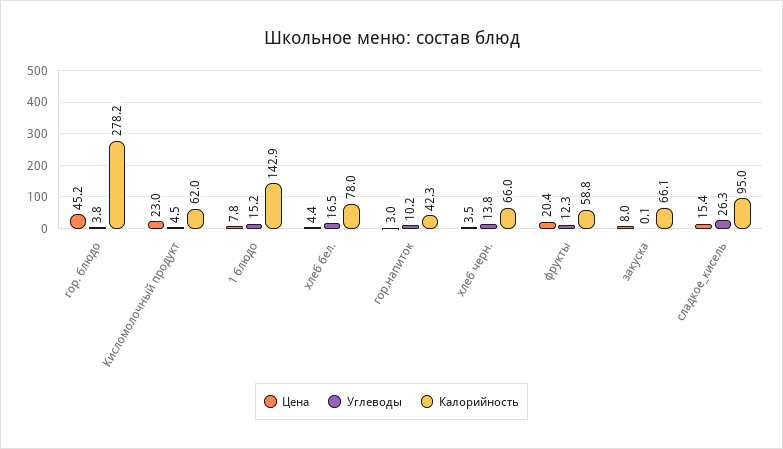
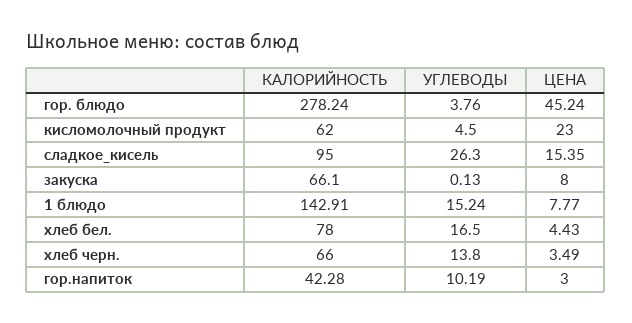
  {
    "Цена": {
      "гор. блюдо": 45.24,
      "Кисломолочный продукт": 23,
      "1 блюдо": 7.77,
      "хлеб бел.": 4.43,
      "гор.напиток": 3,
      "хлеб черн.": 3.49,
-     "фрукты": 20.4,
      "закуска": 8,
      "сладкое_кисель": 15.35
    },
    "Углеводы": {
      "гор. блюдо": 3.76,
      "Кисломолочный продукт": 4.5,
      "1 блюдо": 15.24,
      "хлеб бел.": 16.5,
      "гор.напиток": 10.19,
      "хлеб черн.": 13.8,
-     "фрукты": 12.3,
      "закуска": 0.13,
      "сладкое_кисель": 26.3
    },
    "Калорийность": {
      "гор. блюдо": 278.24,
      "Кисломолочный продукт": 62,
      "1 блюдо": 142.91,
      "хлеб бел.": 78,
      "гор.напиток": 42.28,
      "хлеб черн.": 66,
-     "фрукты": 58.8,
      "закуска": 66.1,
      "сладкое_кисель": 95
    }
  }

